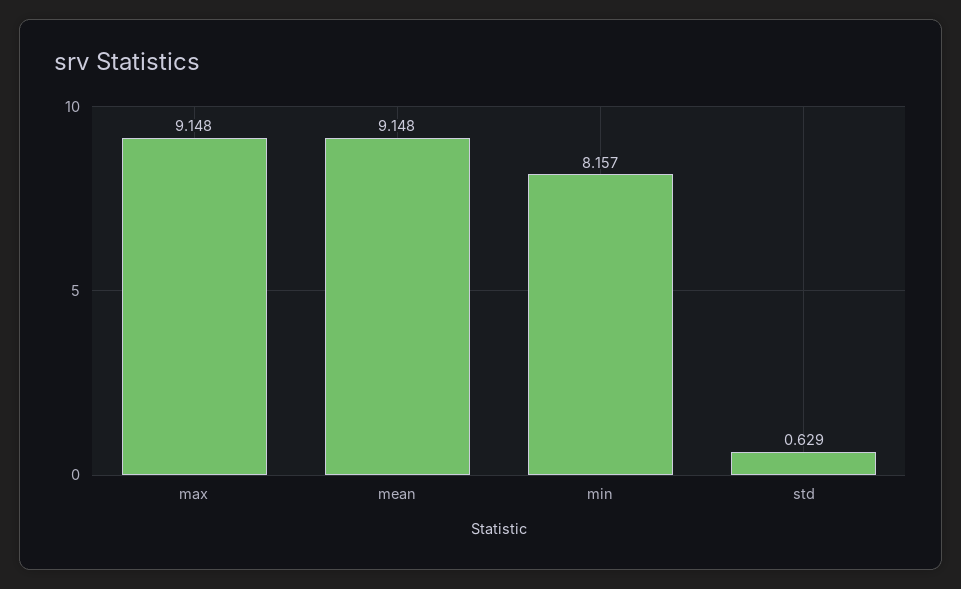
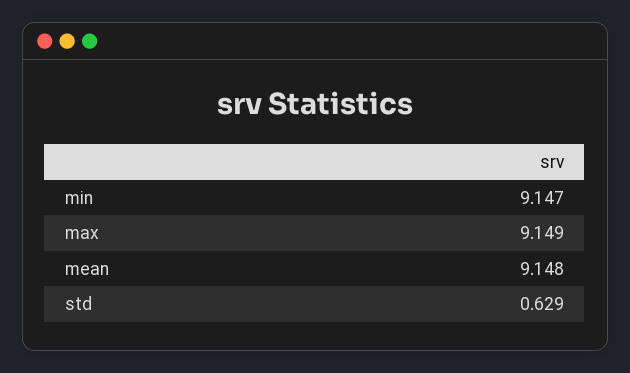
  {
-   "max": 9.148,
+   "max": 9.149,
    "mean": 9.148,
-   "min": 8.157,
+   "min": 9.147,
    "std": 0.629
  }

